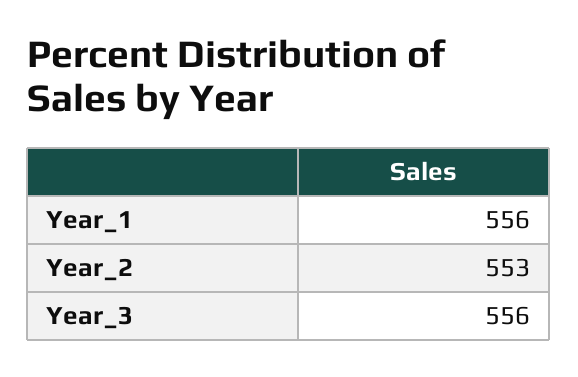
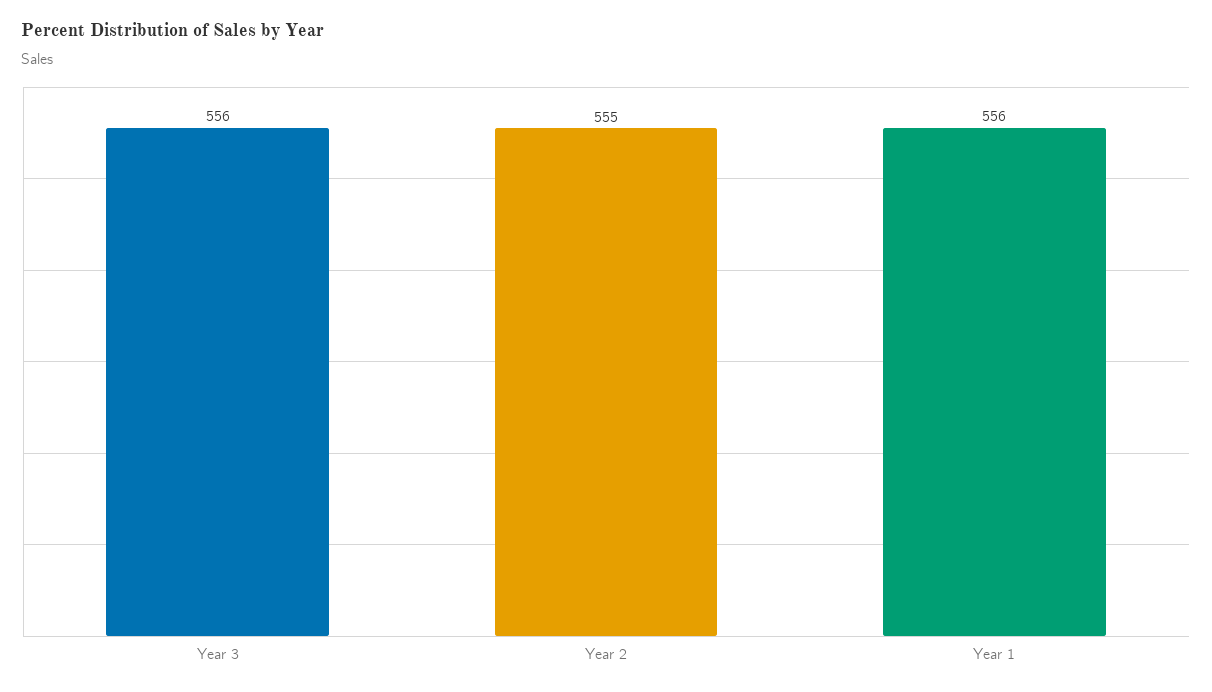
  {
    "Year_1": 556,
-   "Year_2": 553,
+   "Year_2": 555,
    "Year_3": 556
  }

